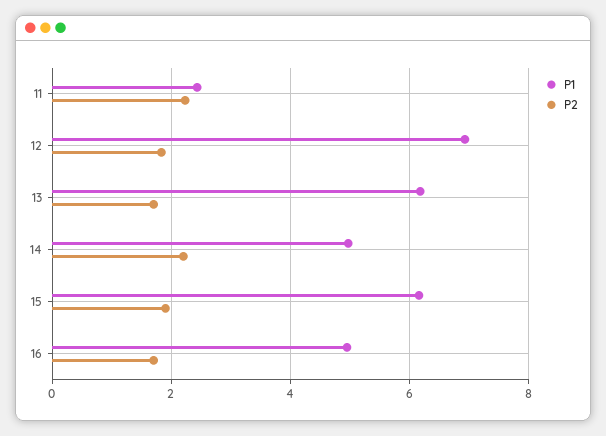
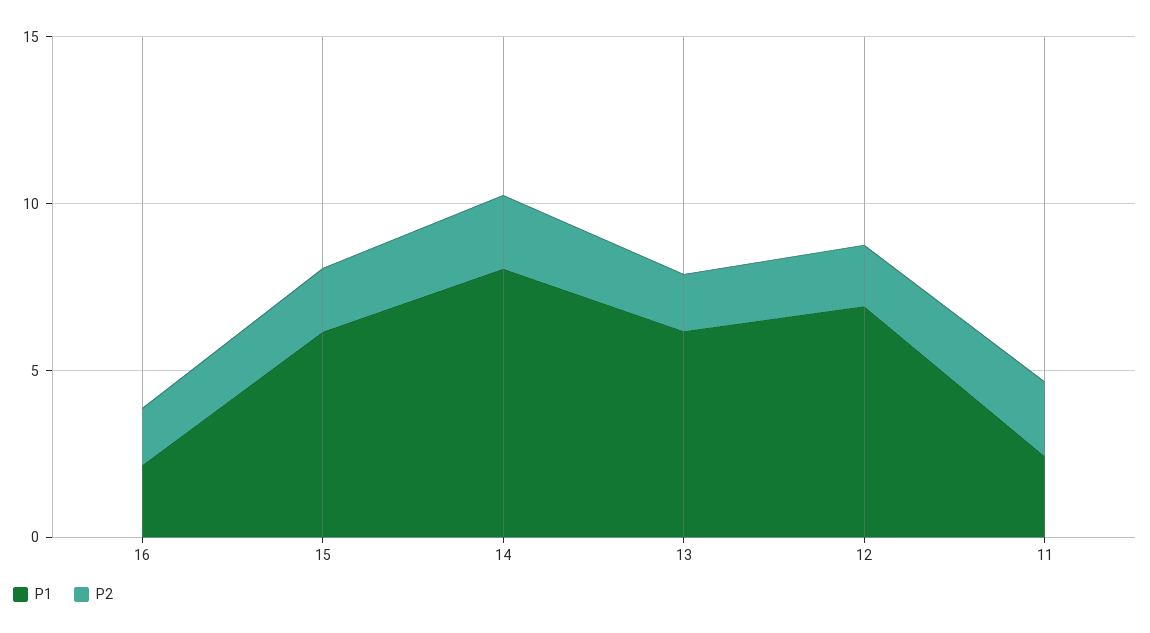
  {
    "P1": {
      "11": 2.4,
      "12": 7,
      "13": 6.2,
-     "14": 5,
+     "14": 8,
      "15": 6.2,
-     "16": 5
+     "16": 2
    },
    "P2": {
      "11": 2.2,
      "12": 1.8,
      "13": 1.8,
      "14": 2.2,
      "15": 2,
      "16": 1.8
    }
  }

